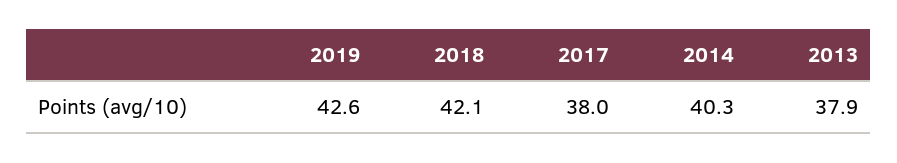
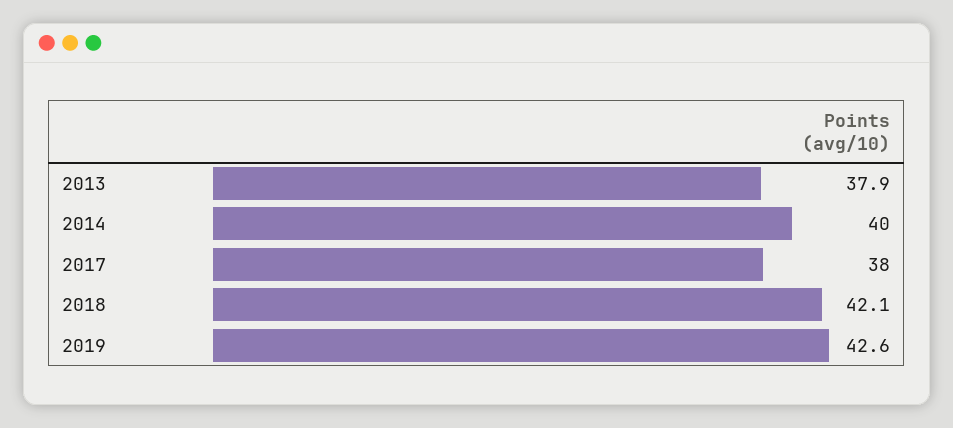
  {
    "2019": 42.6,
    "2018": 42.1,
    "2017": 38,
-   "2014": 40.3,
+   "2014": 40,
    "2013": 37.9
  }

